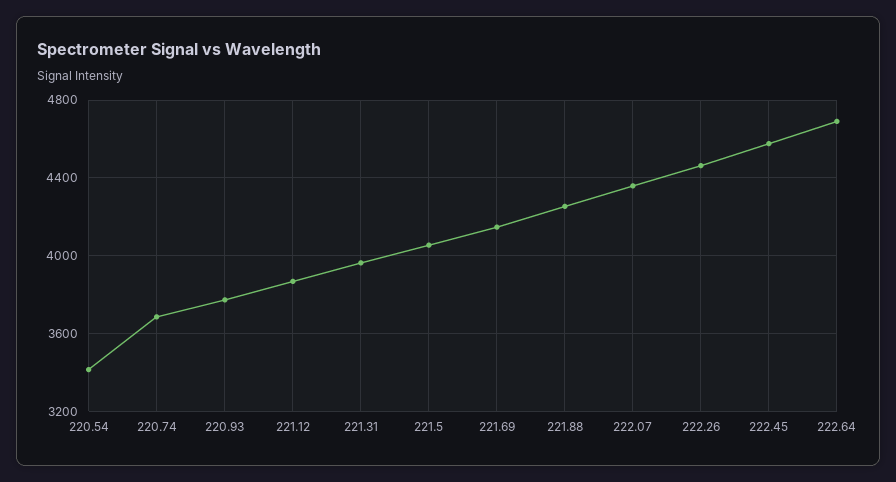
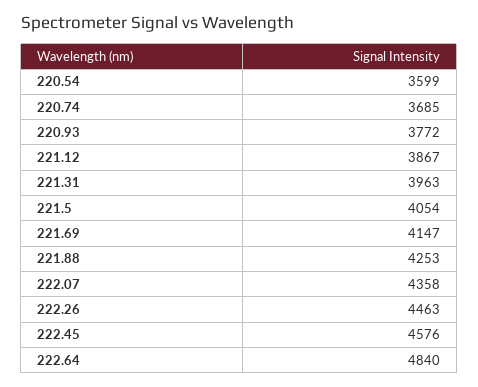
  {
-   "220.54": 3400,
+   "220.54": 3599,
    "220.74": 3685,
    "220.93": 3772,
    "221.12": 3867,
    "221.31": 3963,
    "221.5": 4054,
    "221.69": 4147,
    "221.88": 4253,
    "222.07": 4358,
    "222.26": 4463,
    "222.45": 4576,
-   "222.64": 4700
+   "222.64": 4840
  }

